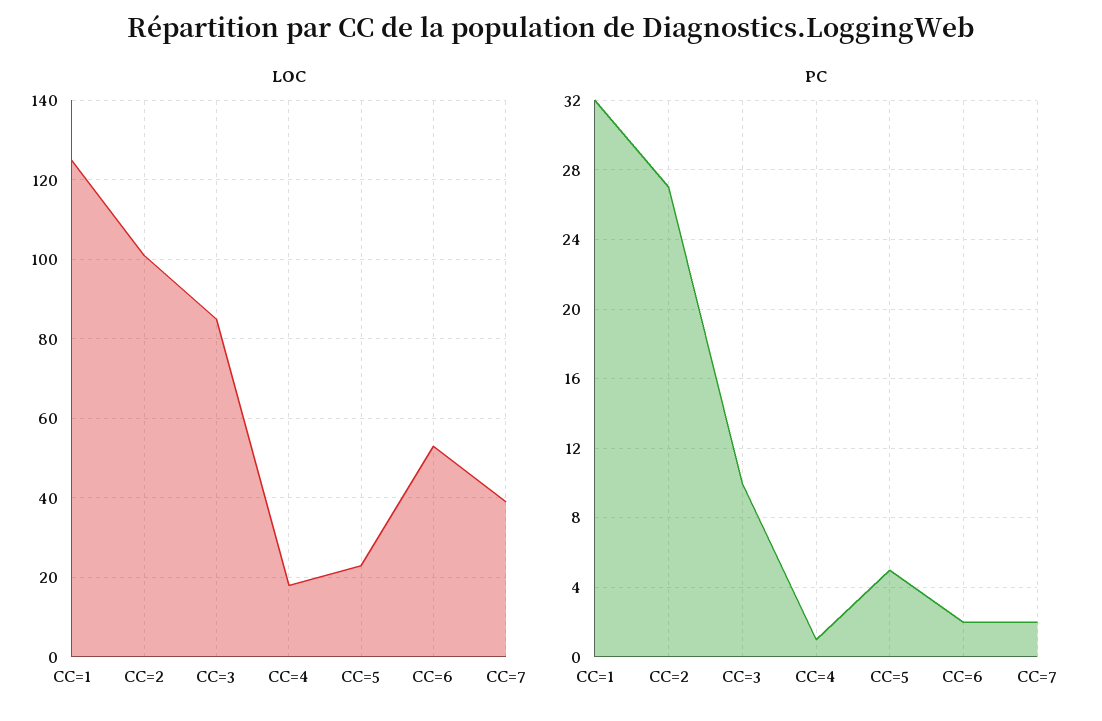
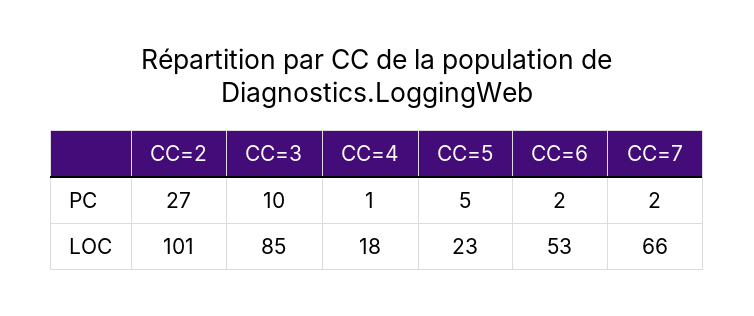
  {
    "LOC": {
-     "CC=1": 125,
      "CC=2": 101,
      "CC=3": 85,
      "CC=4": 18,
      "CC=5": 23,
      "CC=6": 53,
-     "CC=7": 40
+     "CC=7": 66
    },
    "PC": {
-     "CC=1": 32,
      "CC=2": 27,
      "CC=3": 10,
      "CC=4": 1,
      "CC=5": 5,
      "CC=6": 2,
      "CC=7": 2
    }
  }

